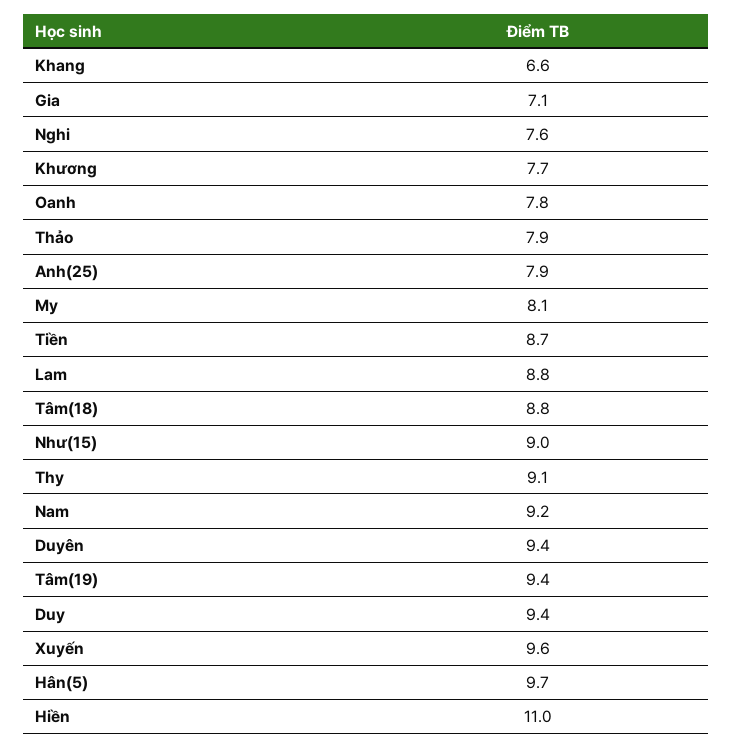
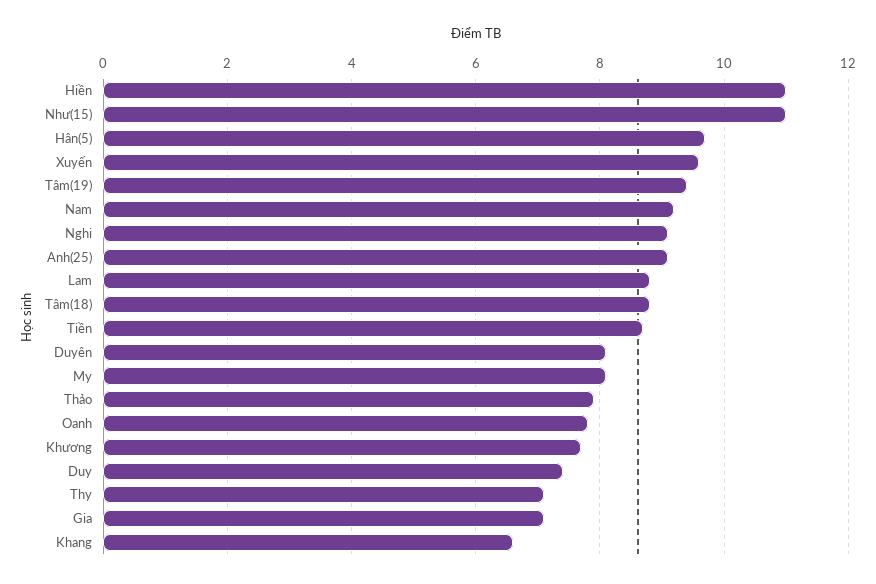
  {
    "Khang": 6.6,
    "Gia": 7.1,
-   "Nghi": 7.6,
+   "Nghi": 9,
    "Khương": 7.7,
    "Oanh": 7.8,
    "Thảo": 7.9,
-   "Anh(25)": 7.9,
+   "Anh(25)": 9,
    "My": 8.1,
    "Tiền": 8.7,
    "Lam": 8.8,
    "Tâm(18)": 8.8,
-   "Như(15)": 9,
+   "Như(15)": 11,
-   "Thy": 9.1,
+   "Thy": 7,
    "Nam": 9.2,
-   "Duyên": 9.4,
+   "Duyên": 8,
    "Tâm(19)": 9.4,
-   "Duy": 9.4,
+   "Duy": 7.5,
    "Xuyến": 9.6,
    "Hân(5)": 9.7,
    "Hiền": 11
  }

